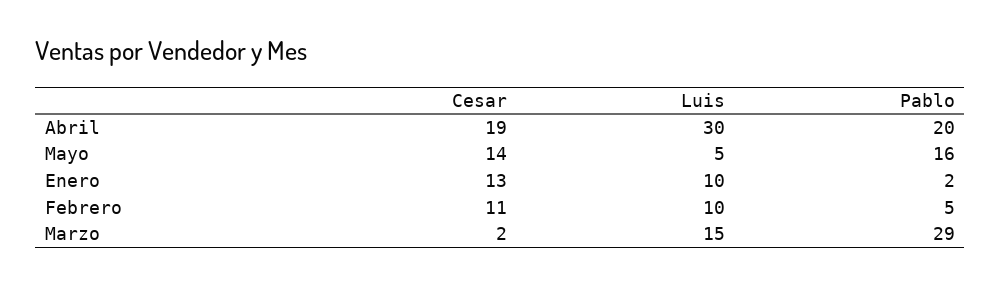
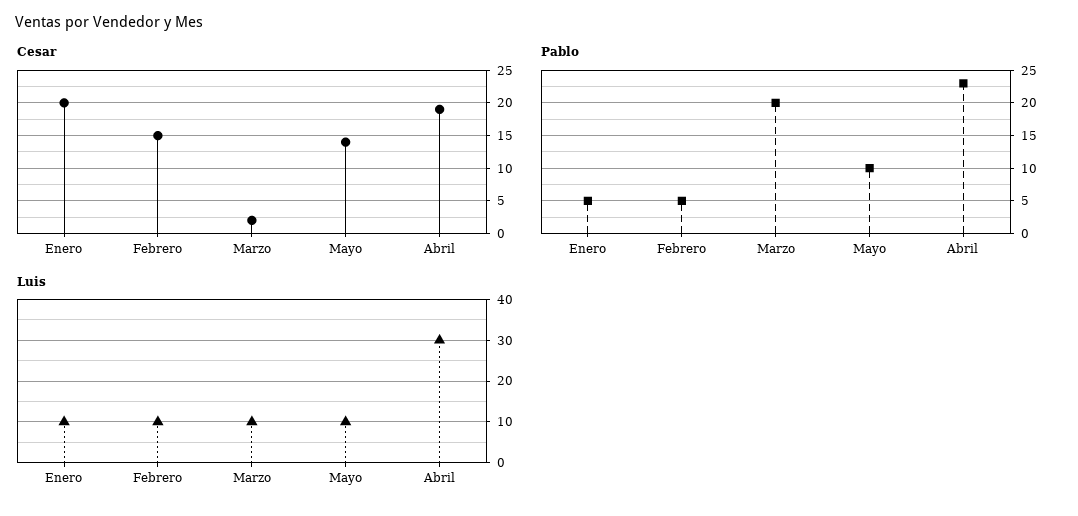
  {
    "Cesar": {
      "Abril": 19,
      "Mayo": 14,
-     "Enero": 13,
+     "Enero": 20,
-     "Febrero": 11,
+     "Febrero": 15,
      "Marzo": 2
    },
    "Luis": {
      "Abril": 30,
-     "Mayo": 5,
+     "Mayo": 10,
      "Enero": 10,
      "Febrero": 10,
-     "Marzo": 15
+     "Marzo": 10
    },
    "Pablo": {
-     "Abril": 20,
+     "Abril": 23,
-     "Mayo": 16,
+     "Mayo": 10,
-     "Enero": 2,
+     "Enero": 5,
      "Febrero": 5,
-     "Marzo": 29
+     "Marzo": 20
    }
  }

